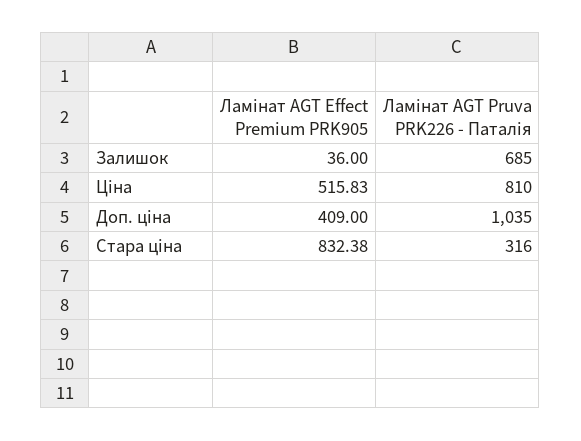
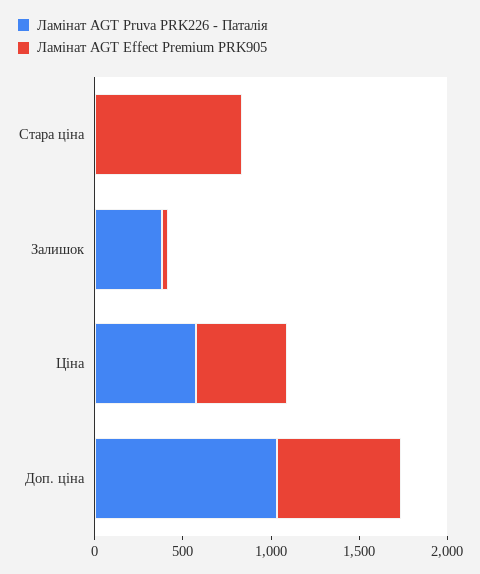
  {
    "Ламінат AGT Effect Premium PRK905": {
      "Залишок": 36,
      "Ціна": 515.83,
-     "Доп. ціна": 409,
+     "Доп. ціна": 700,
      "Стара ціна": 832.38
    },
    "Ламінат AGT Pruva PRK226 - Паталія": {
-     "Залишок": 685,
+     "Залишок": 400,
-     "Ціна": 810,
+     "Ціна": 600,
      "Доп. ціна": 1035,
-     "Стара ціна": 316
+     "Стара ціна": 0
    }
  }

